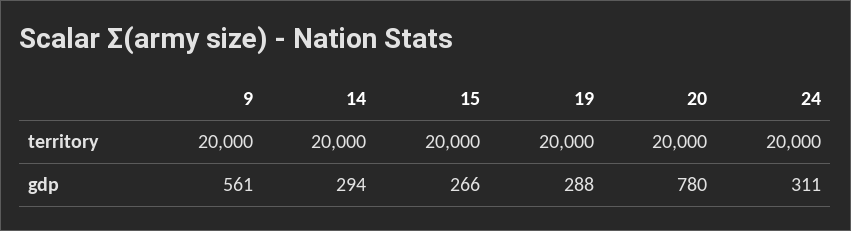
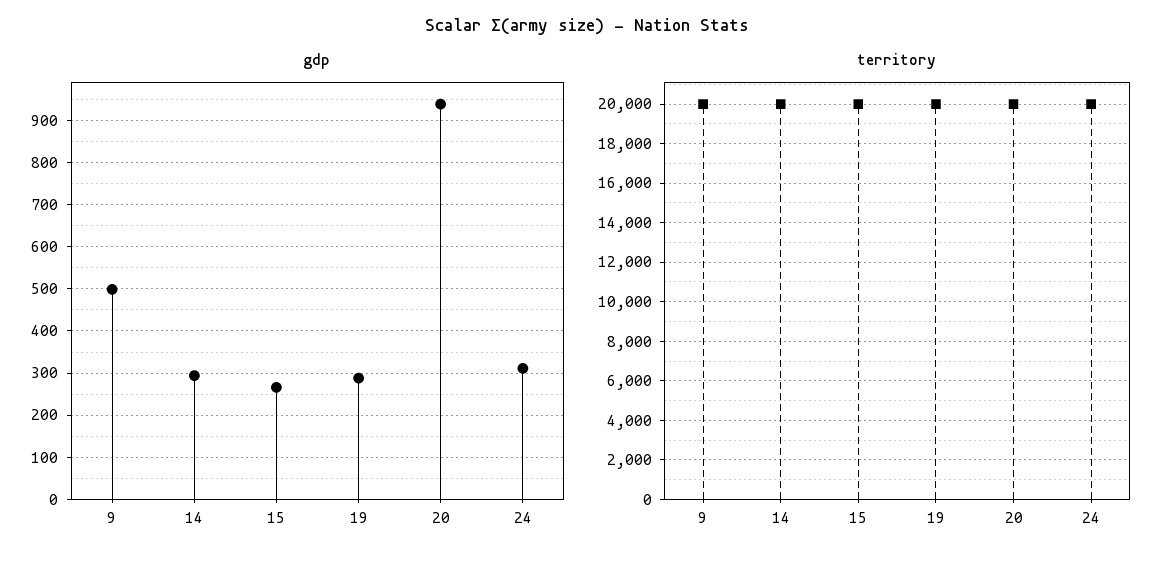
  {
    "territory": {
      "9": 20000,
      "14": 20000,
      "15": 20000,
      "19": 20000,
      "20": 20000,
      "24": 20000
    },
    "gdp": {
-     "9": 561,
+     "9": 500,
      "14": 294,
      "15": 266,
      "19": 288,
-     "20": 780,
+     "20": 940,
      "24": 311
    }
  }

